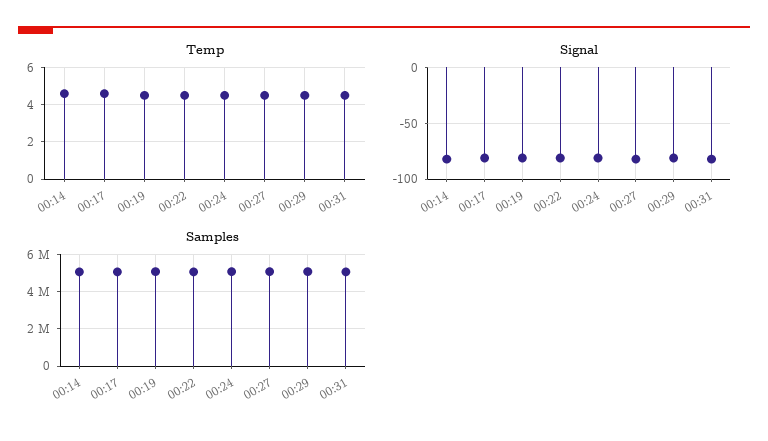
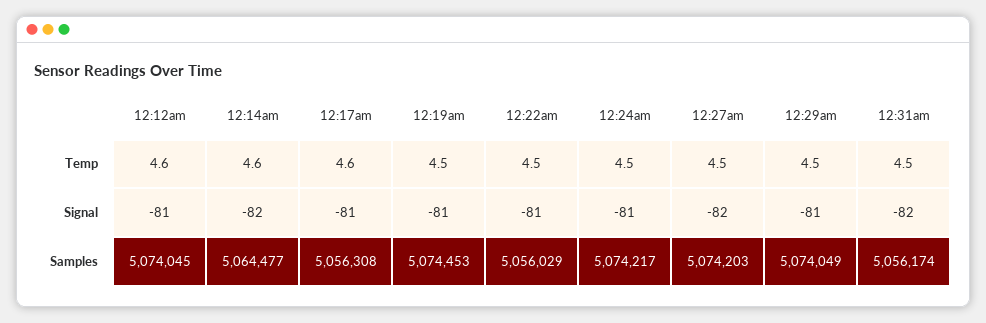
  {
    "Temp": {
      "00:14": 4.6,
      "00:17": 4.6,
      "00:19": 4.5,
      "00:22": 4.5,
      "00:24": 4.5,
      "00:27": 4.5,
      "00:29": 4.5,
-     "00:31": 4.5
+     "00:31": 4.5,
+     "12:12am": 4.6
    },
    "Signal": {
      "00:14": -82,
      "00:17": -81,
      "00:19": -81,
      "00:22": -81,
      "00:24": -81,
      "00:27": -82,
      "00:29": -81,
-     "00:31": -82
+     "00:31": -82,
+     "12:12am": -81
    },
    "Samples": {
      "00:14": 5064477,
      "00:17": 5056308,
      "00:19": 5074453,
      "00:22": 5056029,
      "00:24": 5074217,
      "00:27": 5074203,
      "00:29": 5074049,
-     "00:31": 5056174
+     "00:31": 5056174,
+     "12:12am": 5074045
    }
  }

